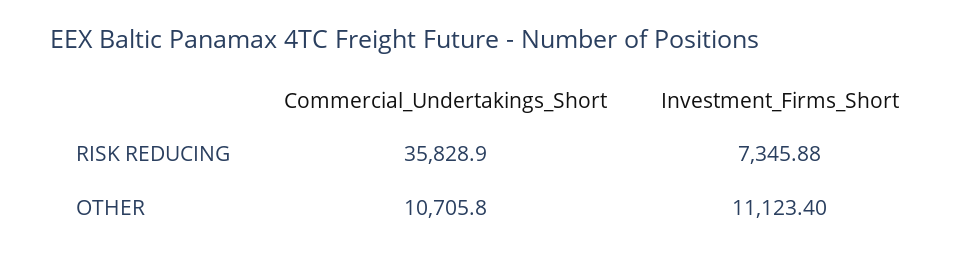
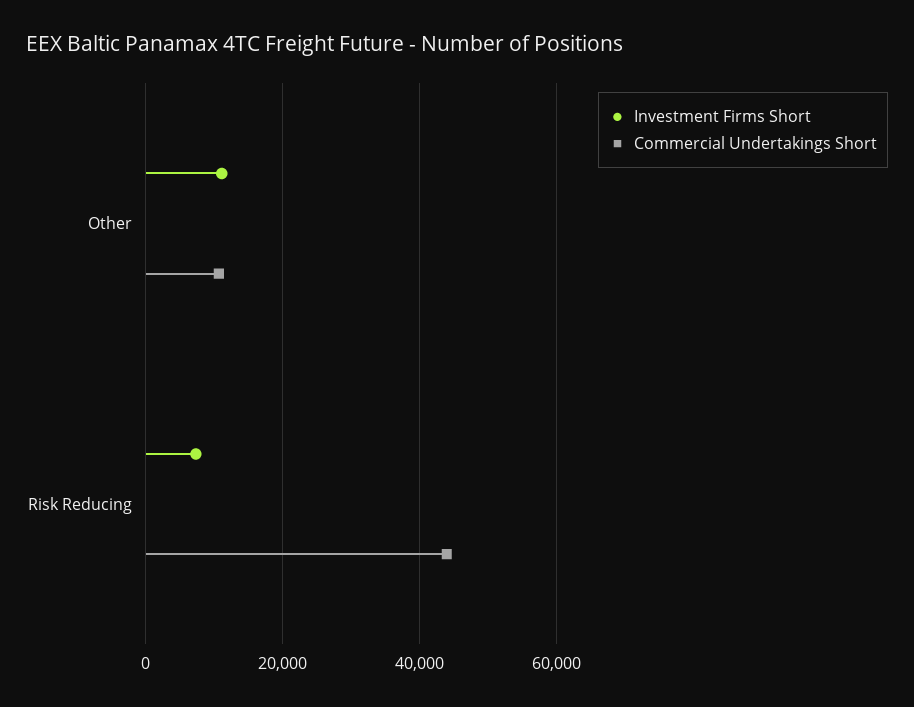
  {
    "Commercial_Undertakings_Short": {
-     "RISK REDUCING": 35828.9,
+     "RISK REDUCING": 44000,
      "OTHER": 10705.8
    },
    "Investment_Firms_Short": {
      "RISK REDUCING": 7345.88,
      "OTHER": 11123.4
    }
  }

